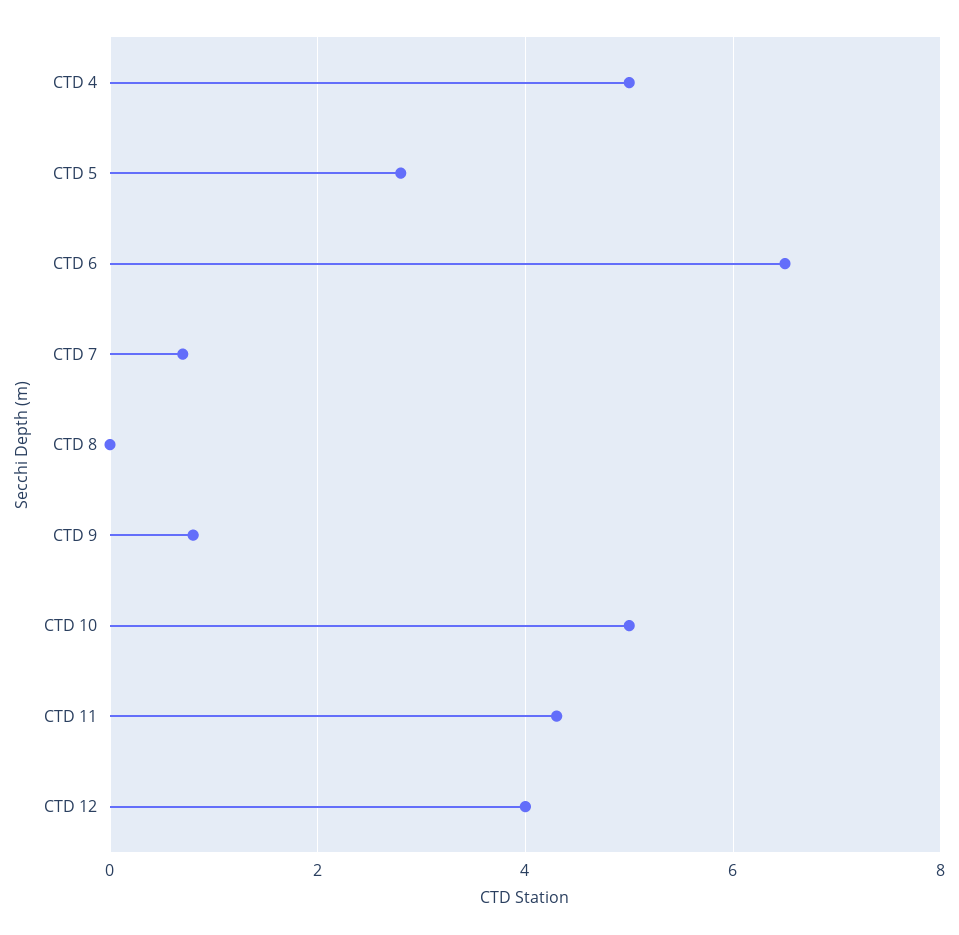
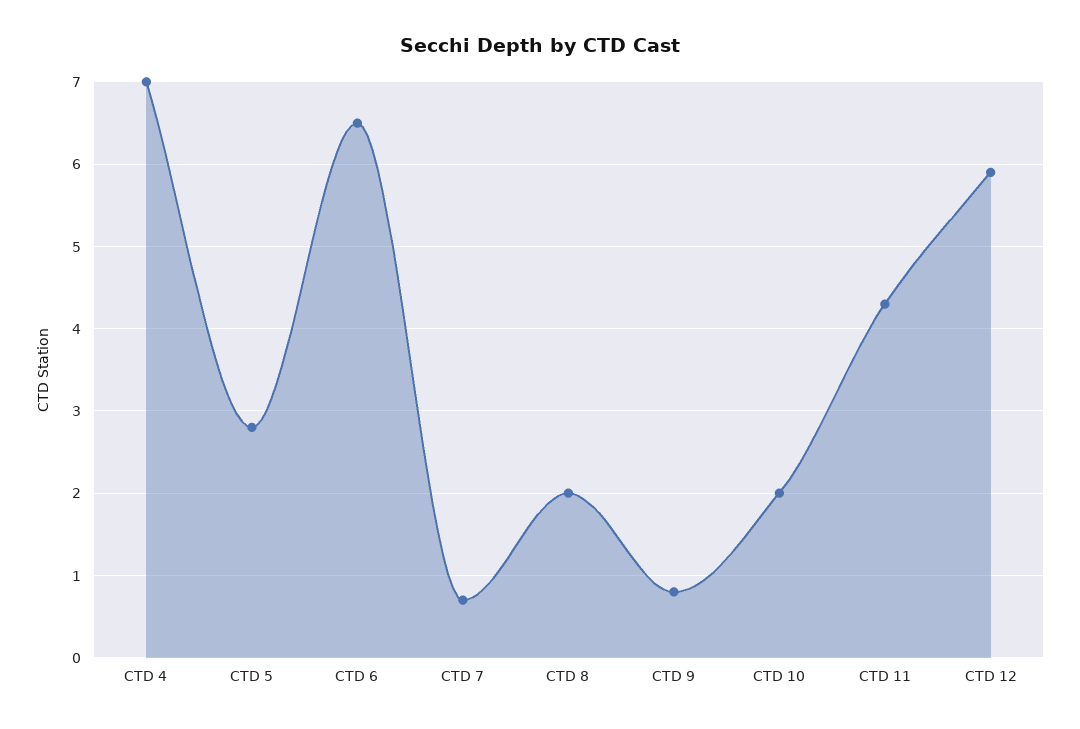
  {
-   "CTD 4": 5,
+   "CTD 4": 7,
    "CTD 5": 2.8,
    "CTD 6": 6.5,
    "CTD 7": 0.7,
-   "CTD 8": 0,
+   "CTD 8": 2,
    "CTD 9": 0.8,
-   "CTD 10": 5,
+   "CTD 10": 2,
    "CTD 11": 4.3,
-   "CTD 12": 4
+   "CTD 12": 5.9
  }

